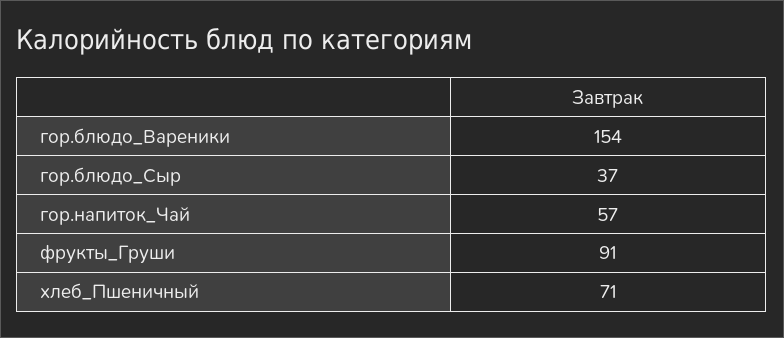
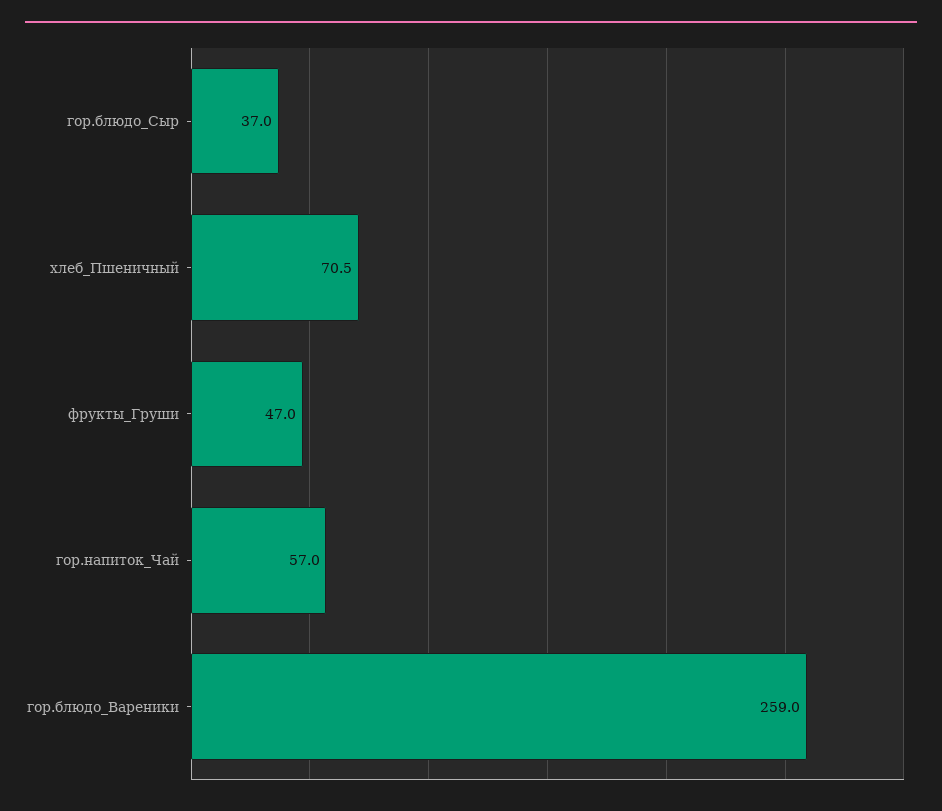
  {
-   "гор.блюдо_Вареники": 154,
+   "гор.блюдо_Вареники": 259,
    "гор.блюдо_Сыр": 37,
    "гор.напиток_Чай": 57,
-   "фрукты_Груши": 91,
+   "фрукты_Груши": 47,
    "хлеб_Пшеничный": 70.5
  }

